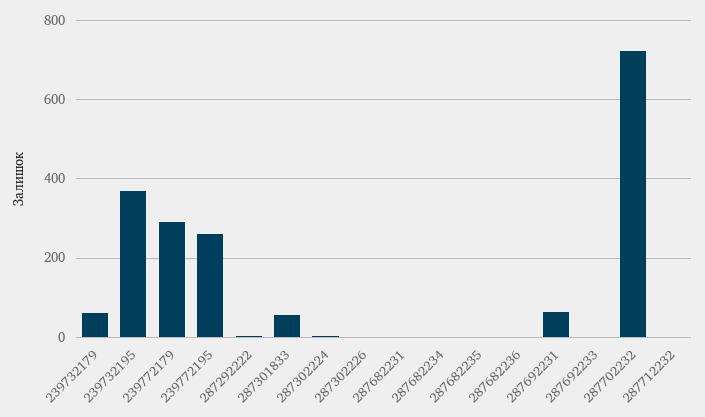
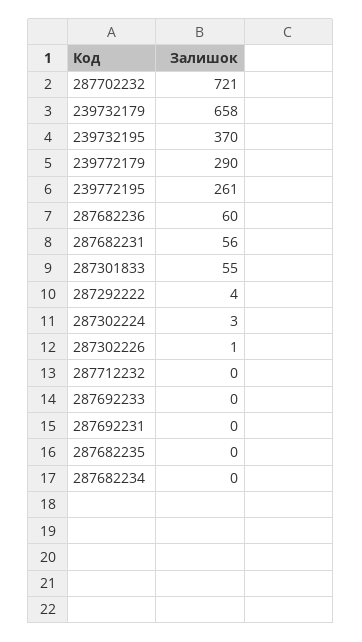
  {
-   "239732179": 60,
+   "239732179": 658,
    "239732195": 370,
    "239772179": 290,
    "239772195": 261,
    "287292222": 4,
    "287301833": 55,
    "287302224": 3,
    "287302226": 1,
-   "287682231": 0,
+   "287682231": 56,
    "287682234": 0,
    "287682235": 0,
-   "287682236": 0,
+   "287682236": 60,
-   "287692231": 60,
+   "287692231": 0,
    "287692233": 0,
    "287702232": 721,
    "287712232": 0
  }

